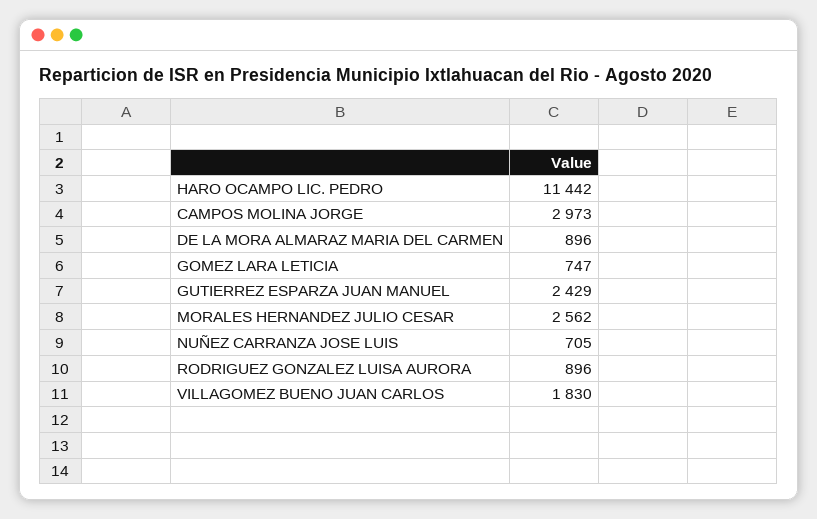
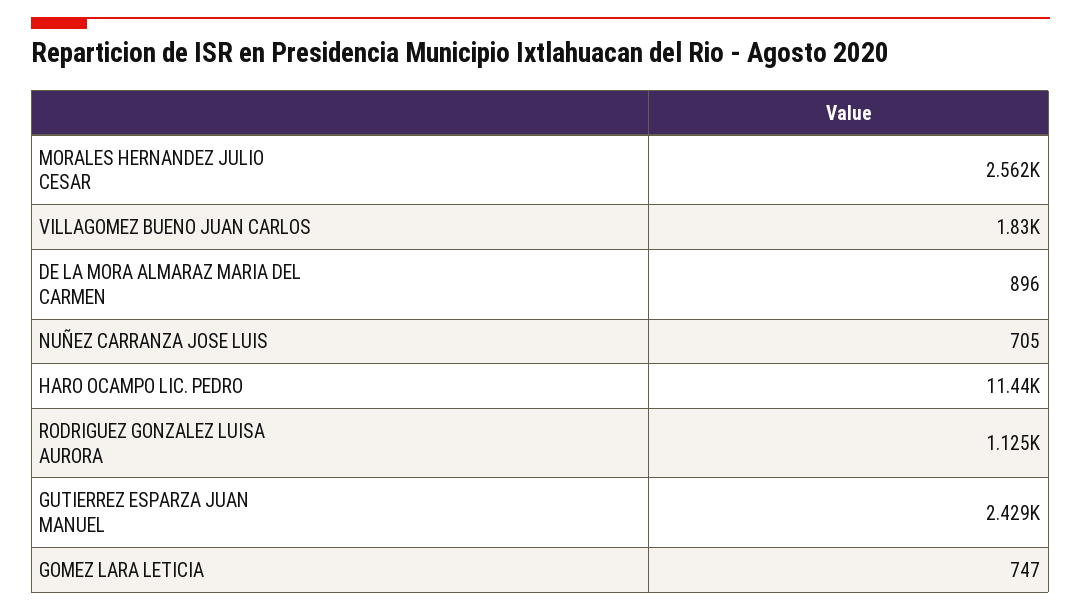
  {
    "HARO OCAMPO LIC. PEDRO": 11442,
-   "CAMPOS MOLINA JORGE": 2973,
    "DE LA MORA ALMARAZ MARIA DEL CARMEN": 896,
    "GOMEZ LARA LETICIA": 747,
    "GUTIERREZ ESPARZA JUAN MANUEL": 2429,
    "MORALES HERNANDEZ JULIO CESAR": 2562,
    "NUÑEZ CARRANZA JOSE LUIS": 705,
-   "RODRIGUEZ GONZALEZ LUISA AURORA": 896,
+   "RODRIGUEZ GONZALEZ LUISA AURORA": 1125,
    "VILLAGOMEZ BUENO JUAN CARLOS": 1830
  }

